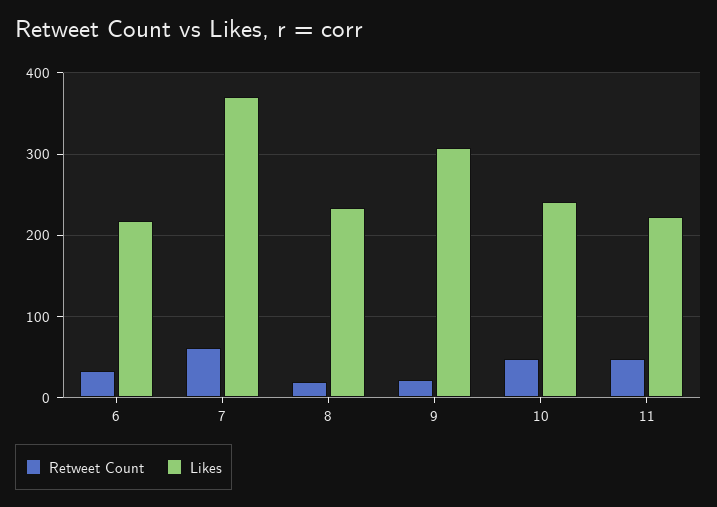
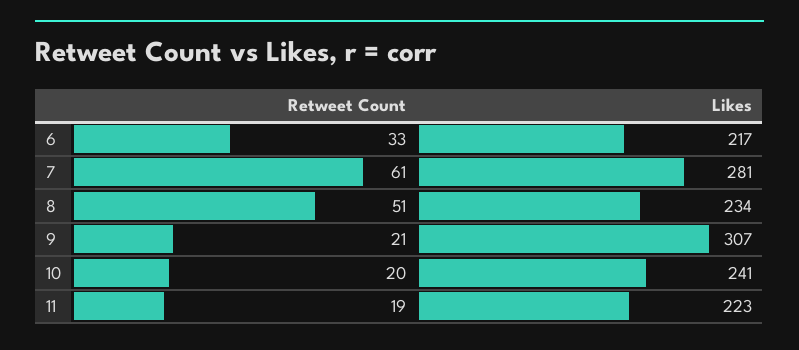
  {
    "Retweet Count": {
      "6": 33,
      "7": 61,
-     "8": 20,
+     "8": 51,
      "9": 21,
-     "10": 50,
+     "10": 20,
-     "11": 50
+     "11": 19
    },
    "Likes": {
      "6": 217,
-     "7": 370,
+     "7": 281,
      "8": 234,
      "9": 307,
      "10": 241,
      "11": 223
    }
  }

